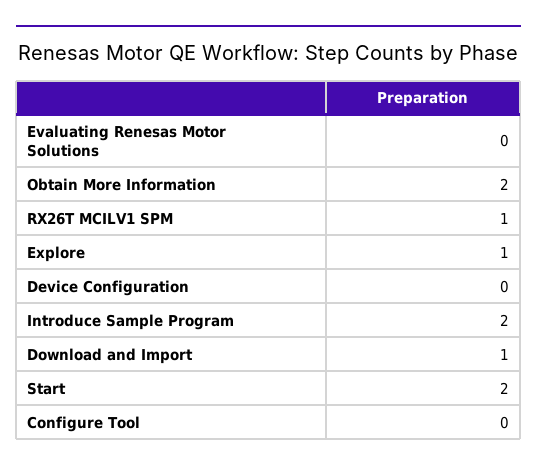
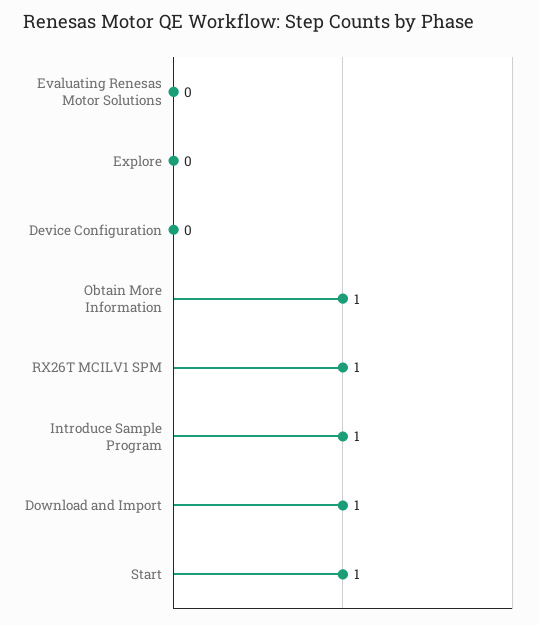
  {
    "Evaluating Renesas Motor Solutions": 0,
-   "Obtain More Information": 2,
+   "Obtain More Information": 1,
    "RX26T MCILV1 SPM": 1,
-   "Explore": 1,
+   "Explore": 0,
    "Device Configuration": 0,
-   "Introduce Sample Program": 2,
+   "Introduce Sample Program": 1,
    "Download and Import": 1,
-   "Start": 2,
+   "Start": 1
-   "Configure Tool": 0
  }

